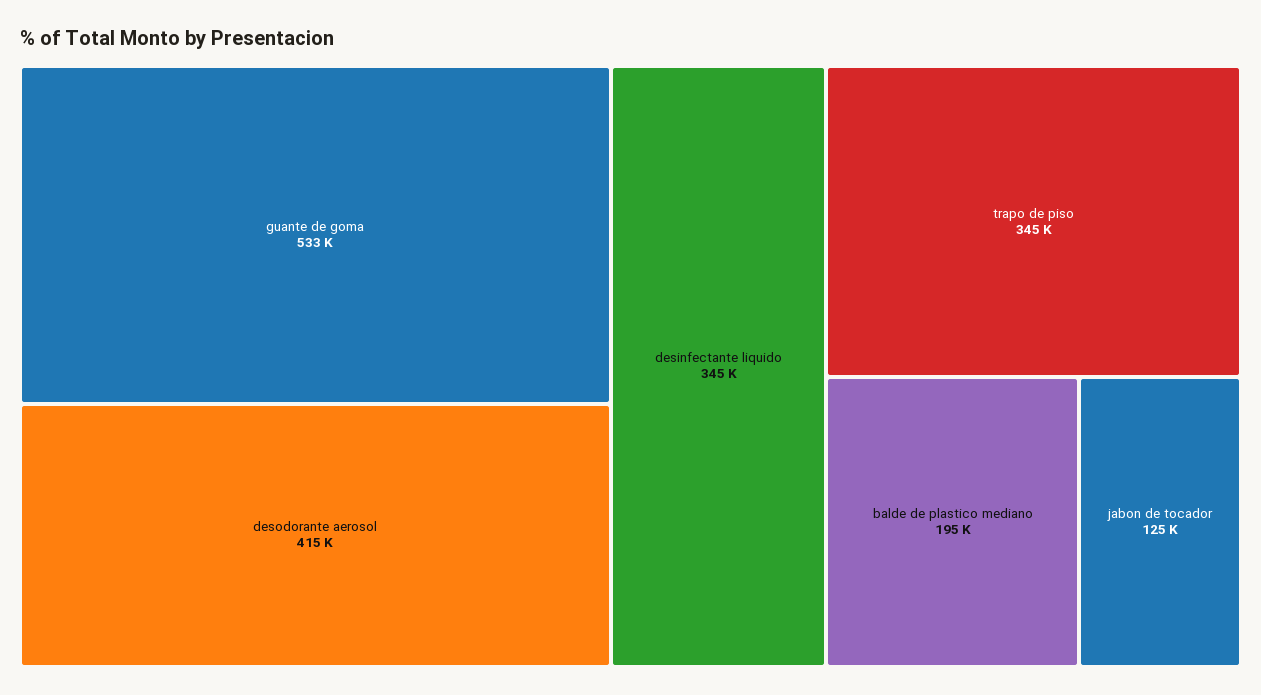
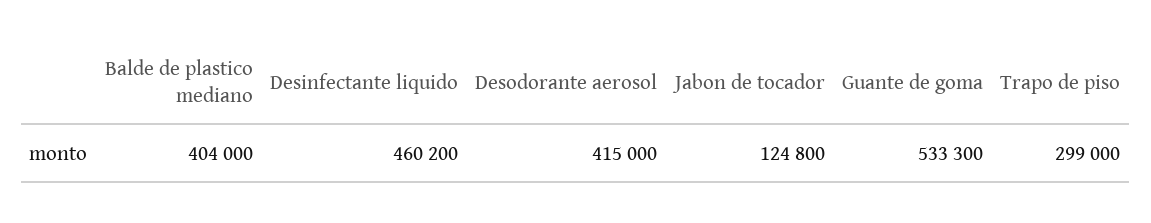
  {
    "guante de goma": 533300,
    "desodorante aerosol": 415000,
-   "desinfectante liquido": 345000,
+   "desinfectante liquido": 460200,
-   "trapo de piso": 345000,
+   "trapo de piso": 299000,
-   "balde de plastico mediano": 195000,
+   "balde de plastico mediano": 404000,
    "jabon de tocador": 124800
  }

